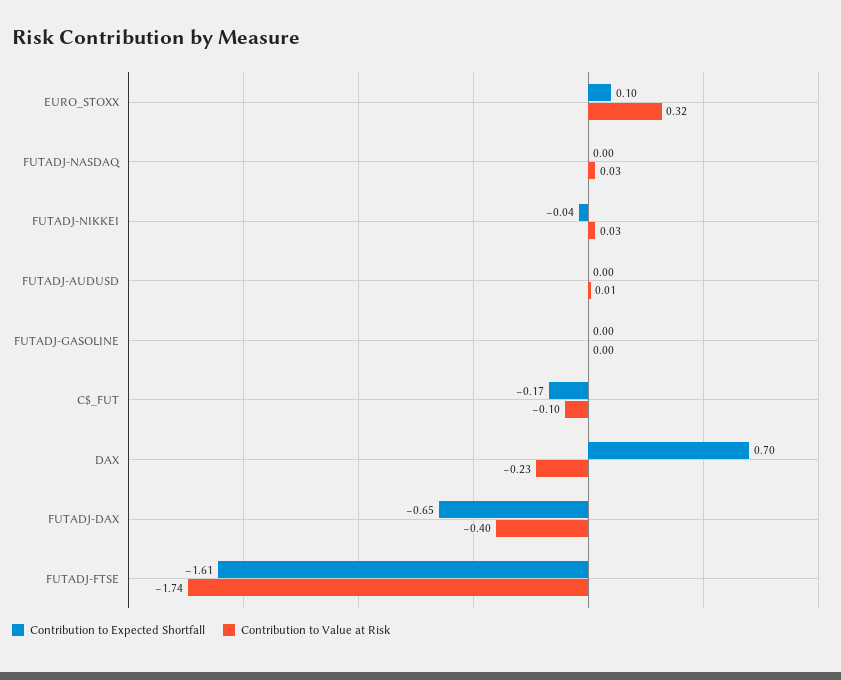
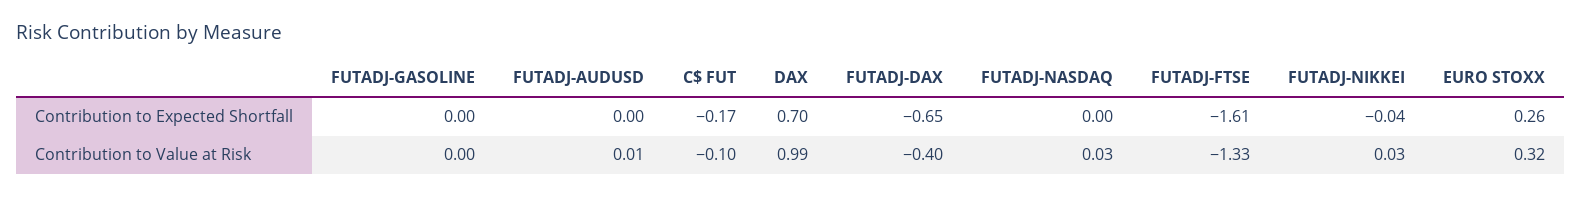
  {
    "Contribution to Expected Shortfall": {
-     "EURO_STOXX": 0.1,
+     "EURO_STOXX": 0.26,
      "FUTADJ-NASDAQ": 0,
      "FUTADJ-NIKKEI": -0.04,
      "FUTADJ-AUDUSD": 0,
      "FUTADJ-GASOLINE": 0,
      "C$_FUT": -0.17,
      "DAX": 0.7,
      "FUTADJ-DAX": -0.65,
      "FUTADJ-FTSE": -1.61
    },
    "Contribution to Value at Risk": {
      "EURO_STOXX": 0.32,
      "FUTADJ-NASDAQ": 0.03,
      "FUTADJ-NIKKEI": 0.03,
      "FUTADJ-AUDUSD": 0.01,
      "FUTADJ-GASOLINE": 0,
      "C$_FUT": -0.1,
-     "DAX": -0.23,
+     "DAX": 0.99,
      "FUTADJ-DAX": -0.4,
-     "FUTADJ-FTSE": -1.74
+     "FUTADJ-FTSE": -1.33
    }
  }

